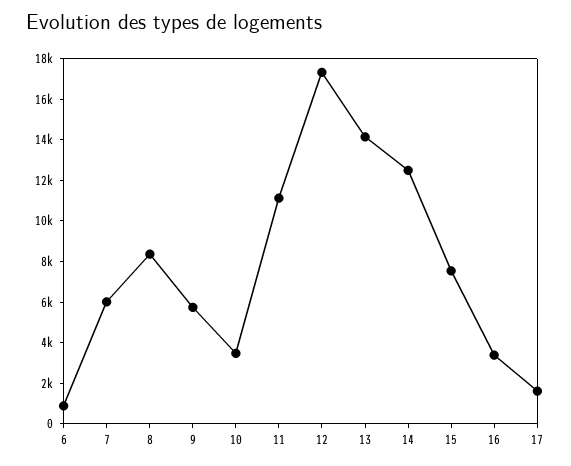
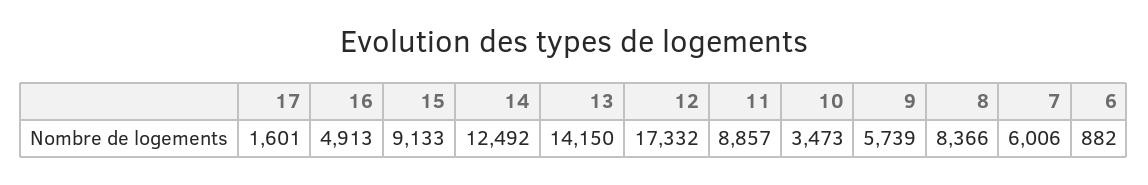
  {
    "6": 882,
    "7": 6006,
    "8": 8366,
    "9": 5739,
    "10": 3473,
-   "11": 11000,
+   "11": 8857,
    "12": 17332,
    "13": 14150,
    "14": 12492,
-   "15": 7500,
+   "15": 9133,
-   "16": 3500,
+   "16": 4913,
    "17": 1601
  }

